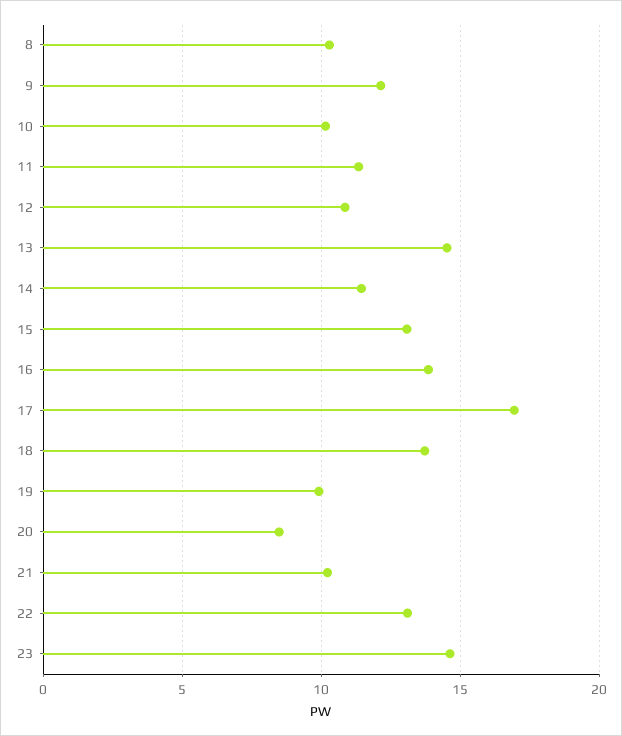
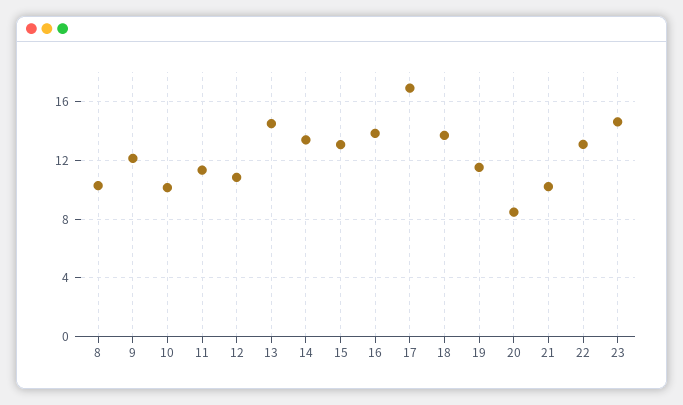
  {
    "8": 10.5,
    "9": 12,
    "10": 10,
    "11": 11.5,
    "12": 11,
    "13": 14.5,
-   "14": 11.5,
+   "14": 13.5,
    "15": 13,
    "16": 14,
    "17": 17,
    "18": 13.5,
-   "19": 10,
+   "19": 11.5,
    "20": 8.5,
    "21": 10,
    "22": 13,
    "23": 14.5
  }

